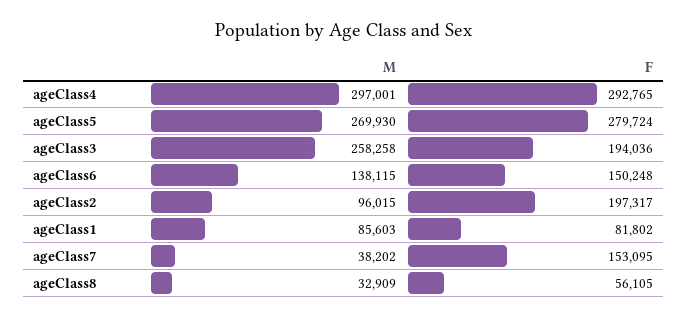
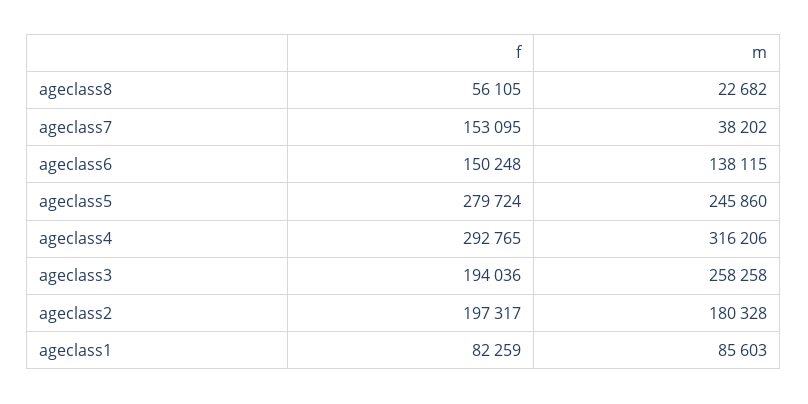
  {
    "M": {
-     "ageClass4": 297001,
+     "ageClass4": 316206,
-     "ageClass5": 269930,
+     "ageClass5": 245860,
      "ageClass3": 258258,
      "ageClass6": 138115,
-     "ageClass2": 96015,
+     "ageClass2": 180328,
      "ageClass1": 85603,
      "ageClass7": 38202,
-     "ageClass8": 32909
+     "ageClass8": 22682
    },
    "F": {
      "ageClass4": 292765,
      "ageClass5": 279724,
      "ageClass3": 194036,
      "ageClass6": 150248,
      "ageClass2": 197317,
-     "ageClass1": 81802,
+     "ageClass1": 82259,
      "ageClass7": 153095,
      "ageClass8": 56105
    }
  }

